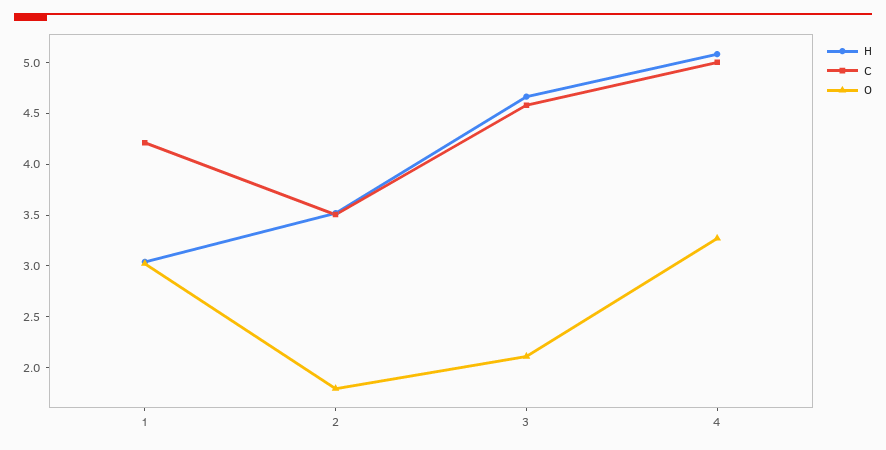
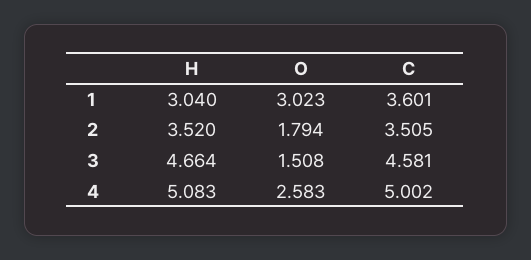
  {
    "H": {
      "1": 3.04,
      "2": 3.52,
      "3": 4.664,
      "4": 5.083
    },
    "C": {
-     "1": 4.2,
+     "1": 3.601,
      "2": 3.505,
      "3": 4.581,
      "4": 5.002
    },
    "O": {
      "1": 3.023,
      "2": 1.794,
-     "3": 2.1,
+     "3": 1.508,
-     "4": 3.3
+     "4": 2.583
    }
  }

